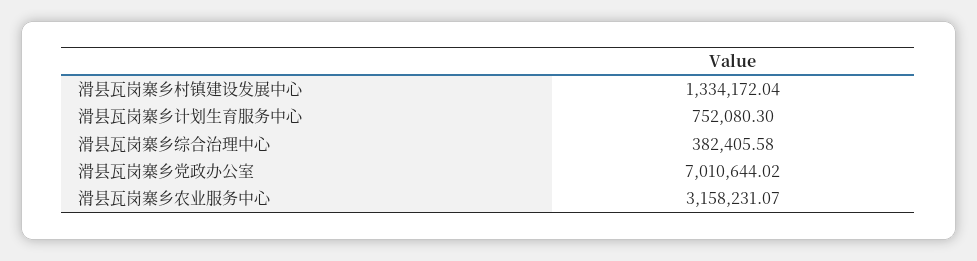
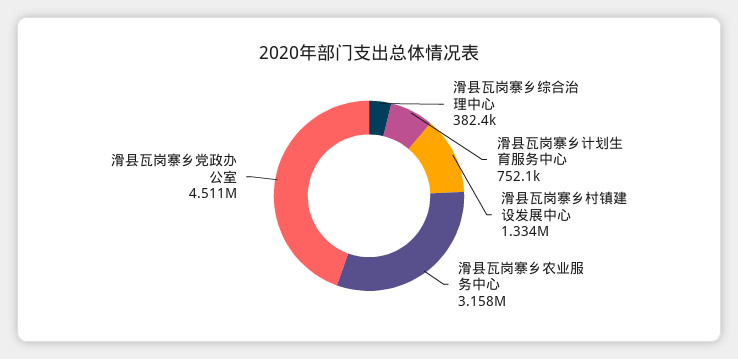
  {
    "滑县瓦岗寨乡村镇建设发展中心": 1334172.04,
    "滑县瓦岗寨乡计划生育服务中心": 752080.3,
    "滑县瓦岗寨乡综合治理中心": 382405.58,
-   "滑县瓦岗寨乡党政办公室": 7010644.02,
+   "滑县瓦岗寨乡党政办公室": 4511000,
    "滑县瓦岗寨乡农业服务中心": 3158231.07
  }

